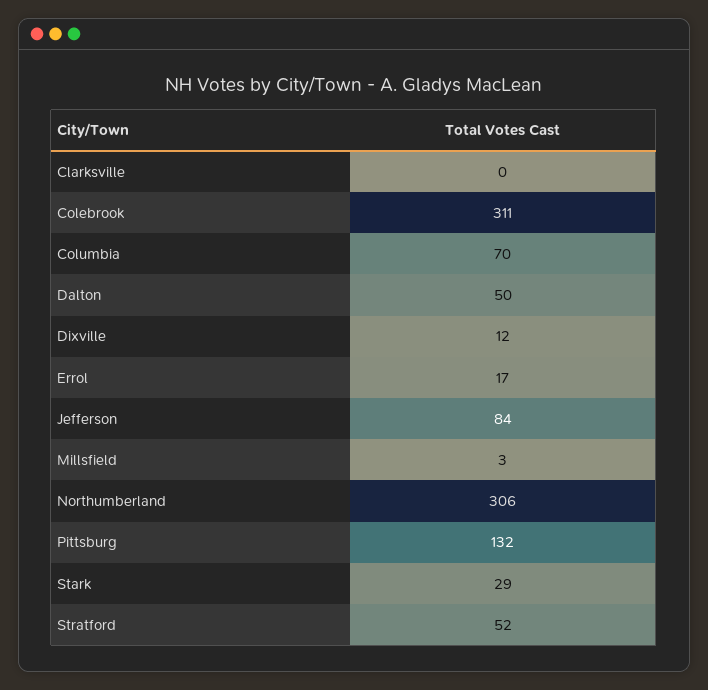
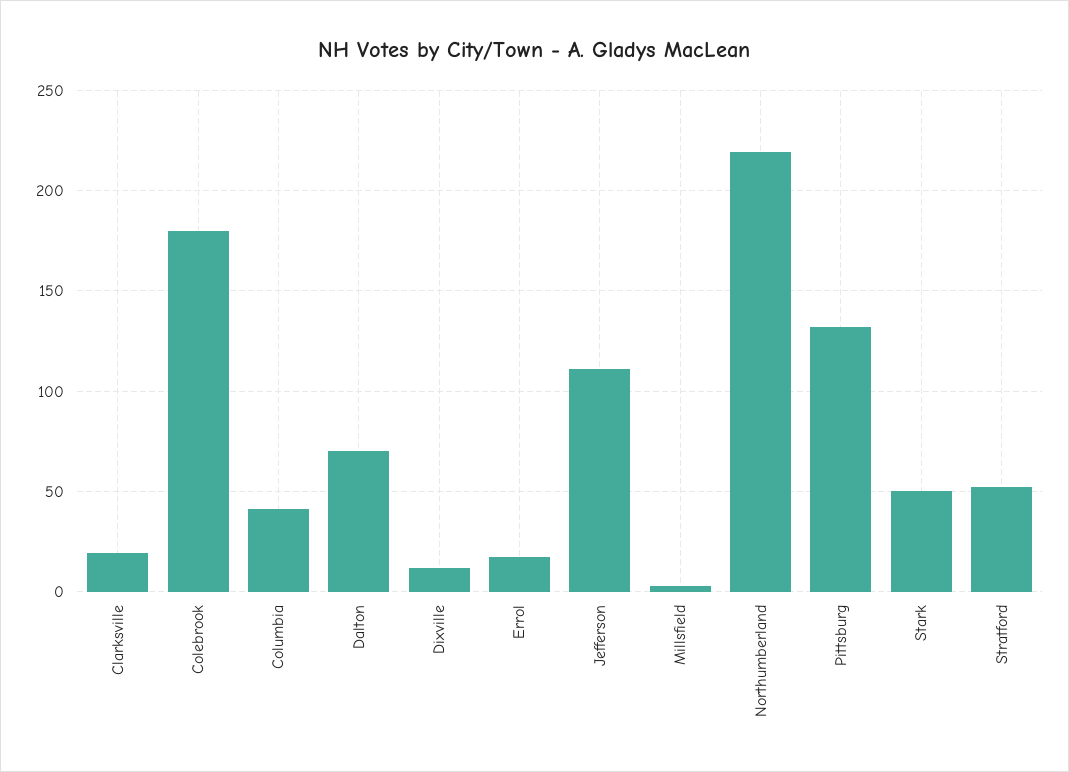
  {
-   "Clarksville": 0,
+   "Clarksville": 20,
-   "Colebrook": 311,
+   "Colebrook": 180,
-   "Columbia": 70,
+   "Columbia": 40,
-   "Dalton": 50,
+   "Dalton": 70,
    "Dixville": 12,
    "Errol": 17,
-   "Jefferson": 84,
+   "Jefferson": 110,
    "Millsfield": 3,
-   "Northumberland": 306,
+   "Northumberland": 220,
    "Pittsburg": 132,
-   "Stark": 29,
+   "Stark": 50,
    "Stratford": 52
  }

